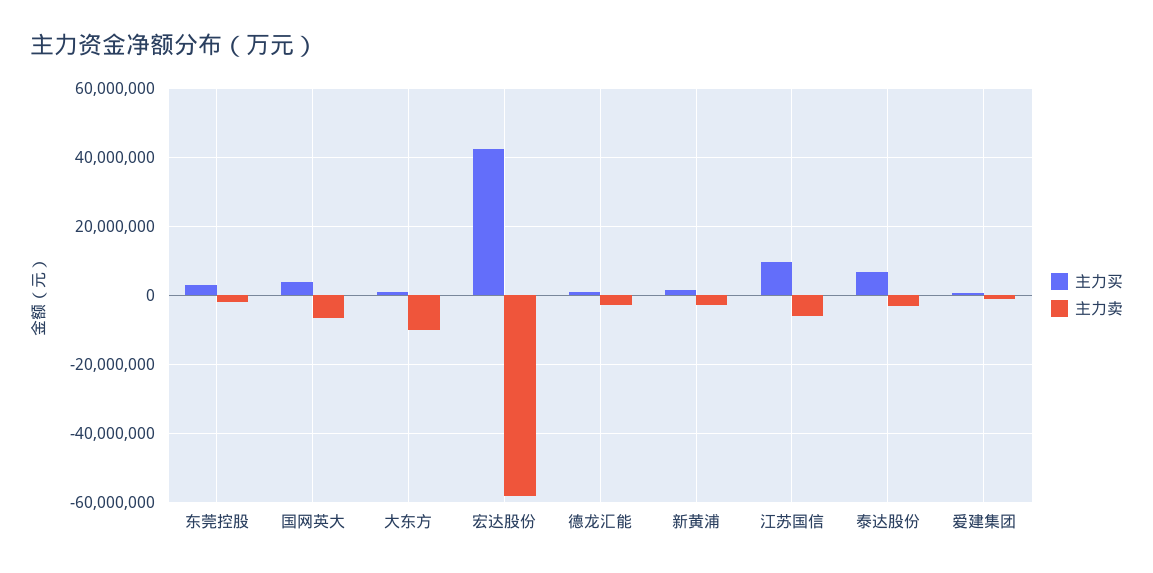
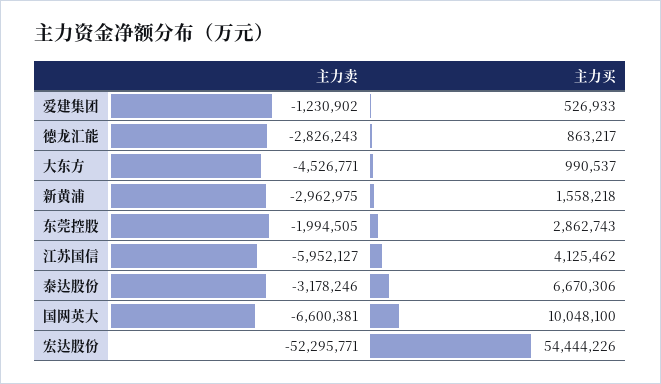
  {
    "主力买": {
      "东莞控股": 2862743,
-     "国网英大": 4000000,
+     "国网英大": 10048100,
      "大东方": 990537,
-     "宏达股份": 42000000,
+     "宏达股份": 54444226,
      "德龙汇能": 863217,
      "新黄浦": 1558218,
-     "江苏国信": 10000000,
+     "江苏国信": 4125462,
      "泰达股份": 6670306,
      "爱建集团": 526933
    },
    "主力卖": {
      "东莞控股": -1994505,
      "国网英大": -6600381,
-     "大东方": -10000000,
+     "大东方": -4526771,
-     "宏达股份": -58000000,
+     "宏达股份": -52295771,
      "德龙汇能": -2826243,
      "新黄浦": -2962975,
      "江苏国信": -5952127,
      "泰达股份": -3178246,
      "爱建集团": -1230902
    }
  }

